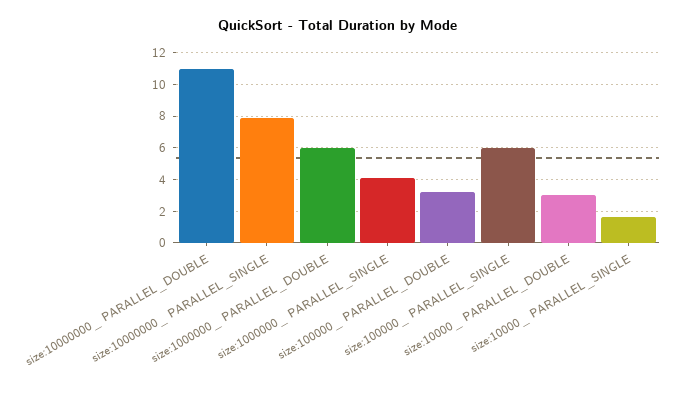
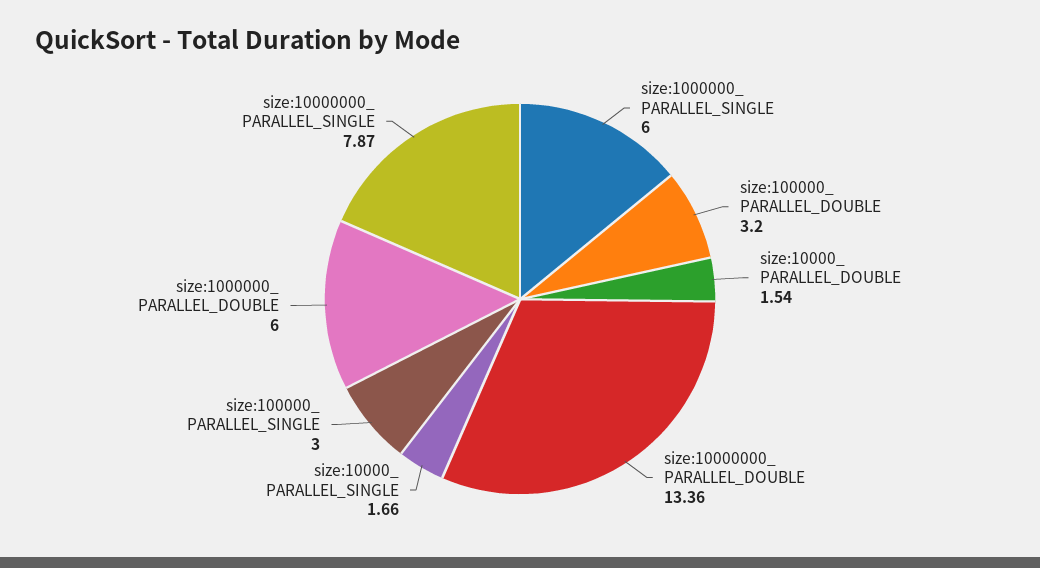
  {
-   "size:10000000_ PARALLEL_DOUBLE": 11,
+   "size:10000000_ PARALLEL_DOUBLE": 13.36,
    "size:10000000_ PARALLEL_SINGLE": 7.87,
    "size:1000000_ PARALLEL_DOUBLE": 6,
-   "size:1000000_ PARALLEL_SINGLE": 4,
+   "size:1000000_ PARALLEL_SINGLE": 6,
    "size:100000_ PARALLEL_DOUBLE": 3.2,
-   "size:100000_ PARALLEL_SINGLE": 6,
+   "size:100000_ PARALLEL_SINGLE": 3,
-   "size:10000_ PARALLEL_DOUBLE": 3,
+   "size:10000_ PARALLEL_DOUBLE": 1.54,
    "size:10000_ PARALLEL_SINGLE": 1.66
  }

